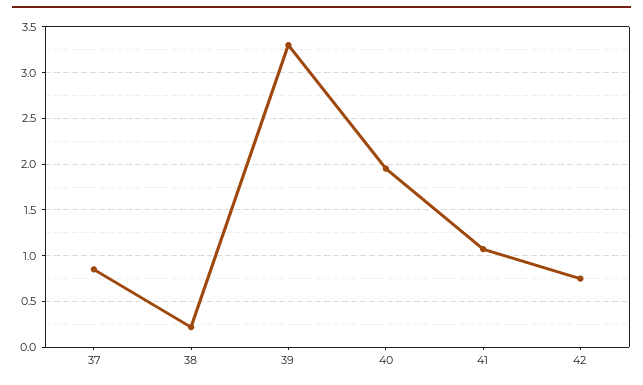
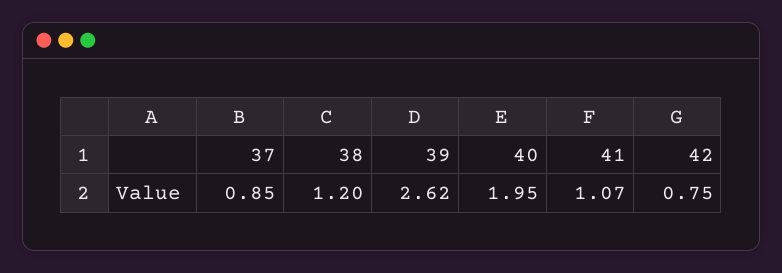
  {
    "37": 0.85,
-   "38": 0.2,
+   "38": 1.2,
-   "39": 3.3,
+   "39": 2.62,
    "40": 1.95,
    "41": 1.07,
    "42": 0.75
  }

